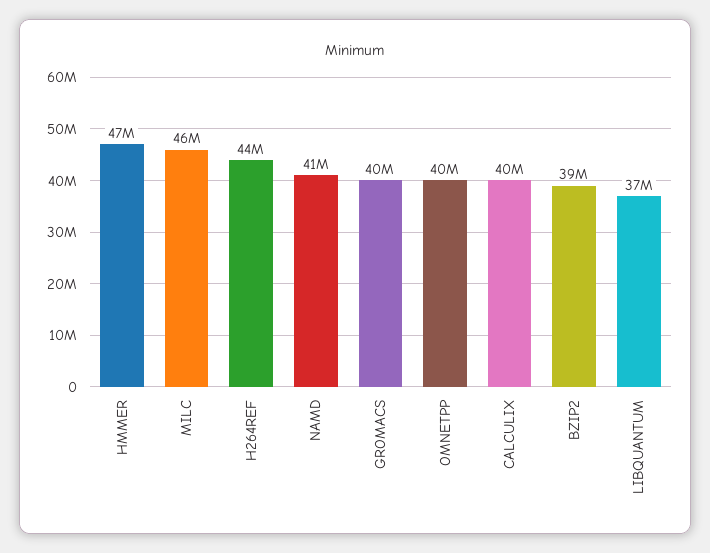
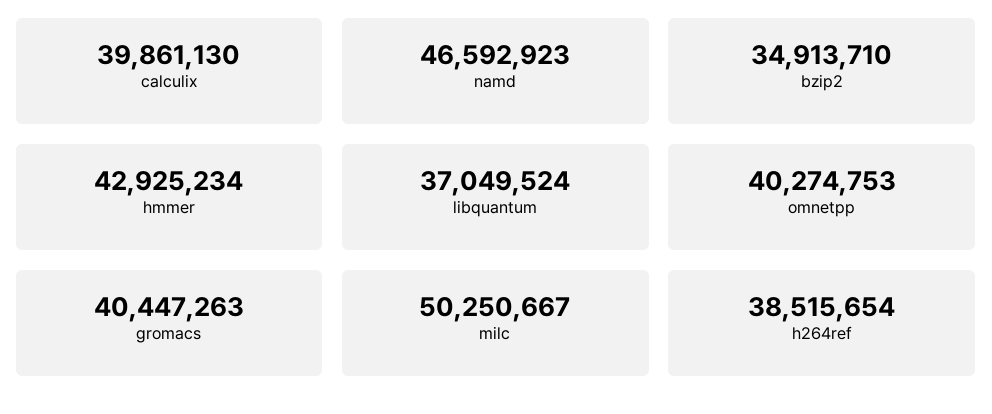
  {
-   "HMMER": 47000000,
+   "HMMER": 42925234,
-   "MILC": 46000000,
+   "MILC": 50250667,
-   "H264REF": 44000000,
+   "H264REF": 38515654,
-   "NAMD": 41000000,
+   "NAMD": 46592923,
    "GROMACS": 40447263,
    "OMNETPP": 40274753,
    "CALCULIX": 39861130,
-   "BZIP2": 39000000,
+   "BZIP2": 34913710,
    "LIBQUANTUM": 37049524
  }

